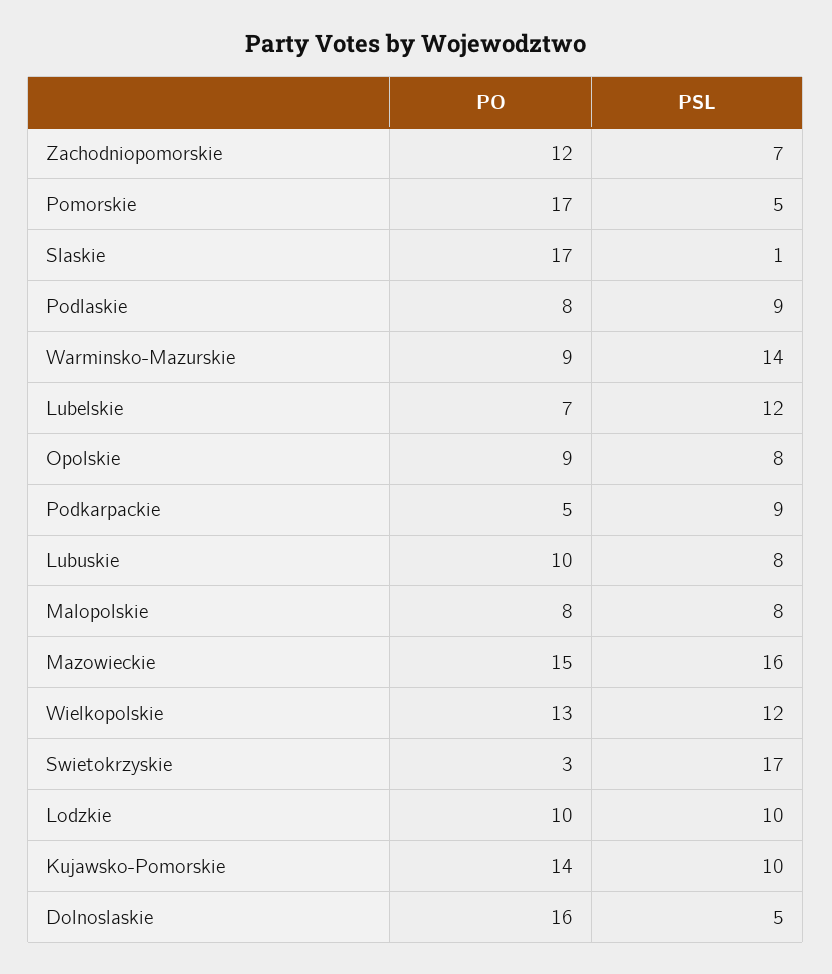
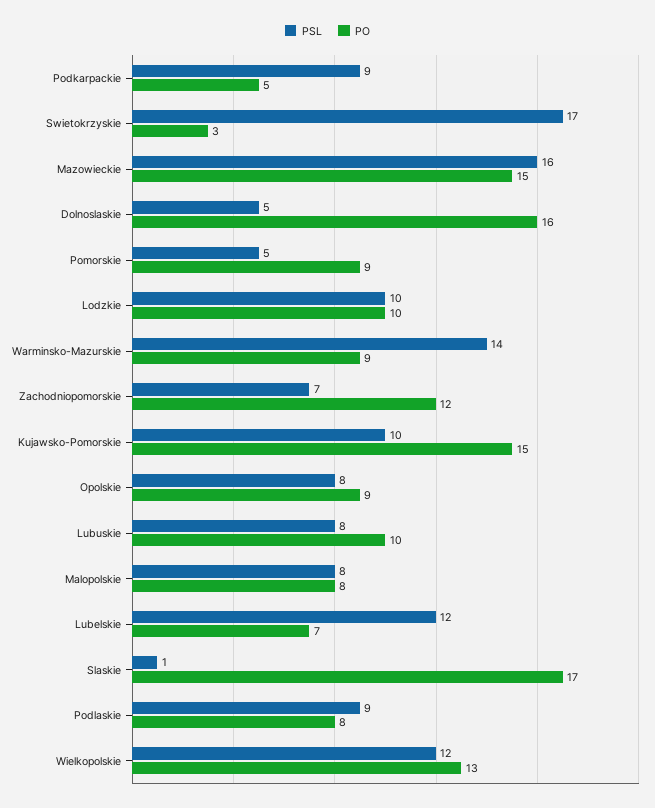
  {
    "PO": {
      "Zachodniopomorskie": 12,
-     "Pomorskie": 17,
+     "Pomorskie": 9,
      "Slaskie": 17,
      "Podlaskie": 8,
      "Warminsko-Mazurskie": 9,
      "Lubelskie": 7,
      "Opolskie": 9,
      "Podkarpackie": 5,
      "Lubuskie": 10,
      "Malopolskie": 8,
      "Mazowieckie": 15,
      "Wielkopolskie": 13,
      "Swietokrzyskie": 3,
      "Lodzkie": 10,
-     "Kujawsko-Pomorskie": 14,
+     "Kujawsko-Pomorskie": 15,
      "Dolnoslaskie": 16
    },
    "PSL": {
      "Zachodniopomorskie": 7,
      "Pomorskie": 5,
      "Slaskie": 1,
      "Podlaskie": 9,
      "Warminsko-Mazurskie": 14,
      "Lubelskie": 12,
      "Opolskie": 8,
      "Podkarpackie": 9,
      "Lubuskie": 8,
      "Malopolskie": 8,
      "Mazowieckie": 16,
      "Wielkopolskie": 12,
      "Swietokrzyskie": 17,
      "Lodzkie": 10,
      "Kujawsko-Pomorskie": 10,
      "Dolnoslaskie": 5
    }
  }

